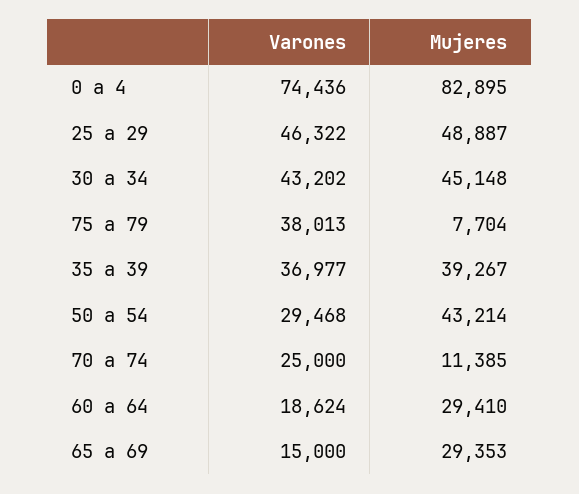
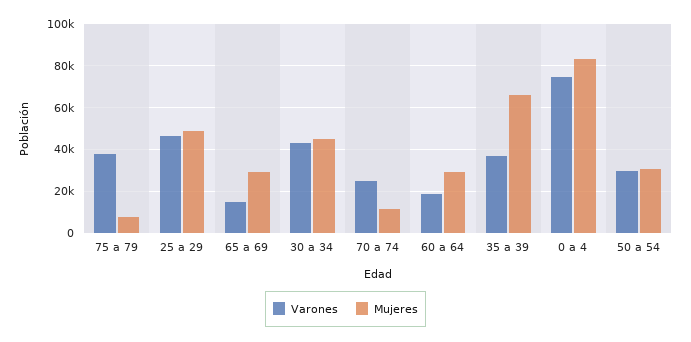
  {
    "Varones": {
      "0 a 4": 74436,
      "25 a 29": 46322,
      "30 a 34": 43202,
      "75 a 79": 38013,
      "35 a 39": 36977,
      "50 a 54": 29468,
      "70 a 74": 25000,
      "60 a 64": 18624,
      "65 a 69": 15000
    },
    "Mujeres": {
      "0 a 4": 82895,
      "25 a 29": 48887,
      "30 a 34": 45148,
      "75 a 79": 7704,
-     "35 a 39": 39267,
+     "35 a 39": 65000,
-     "50 a 54": 43214,
+     "50 a 54": 30000,
      "70 a 74": 11385,
      "60 a 64": 29410,
      "65 a 69": 29353
    }
  }

